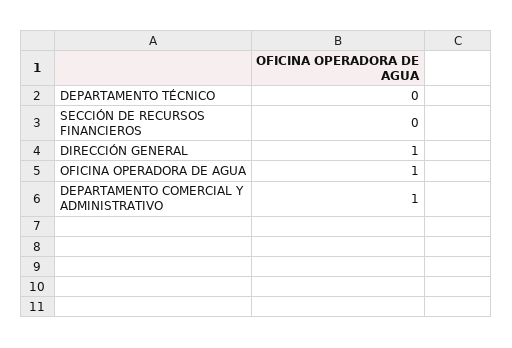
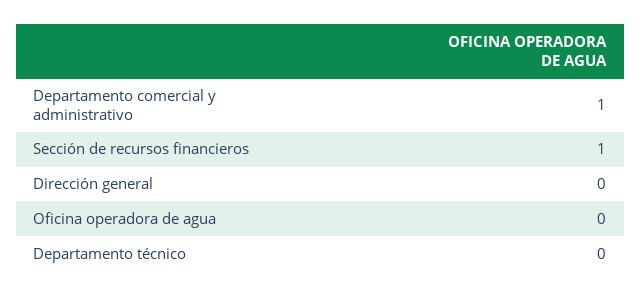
  {
    "DEPARTAMENTO TÉCNICO": 0,
-   "SECCIÓN DE RECURSOS FINANCIEROS": 0,
+   "SECCIÓN DE RECURSOS FINANCIEROS": 1,
-   "DIRECCIÓN GENERAL": 1,
+   "DIRECCIÓN GENERAL": 0,
-   "OFICINA OPERADORA DE AGUA": 1,
+   "OFICINA OPERADORA DE AGUA": 0,
    "DEPARTAMENTO COMERCIAL Y ADMINISTRATIVO": 1
  }

